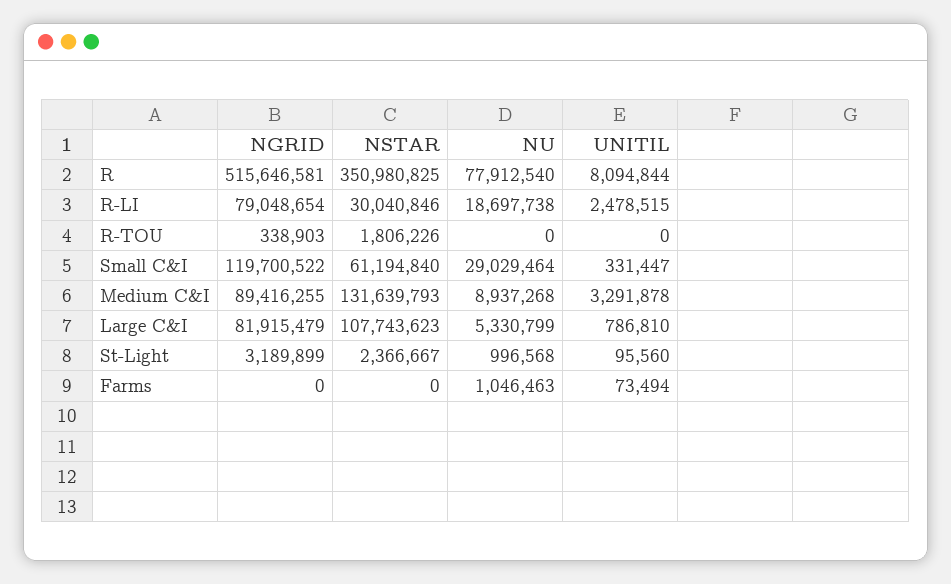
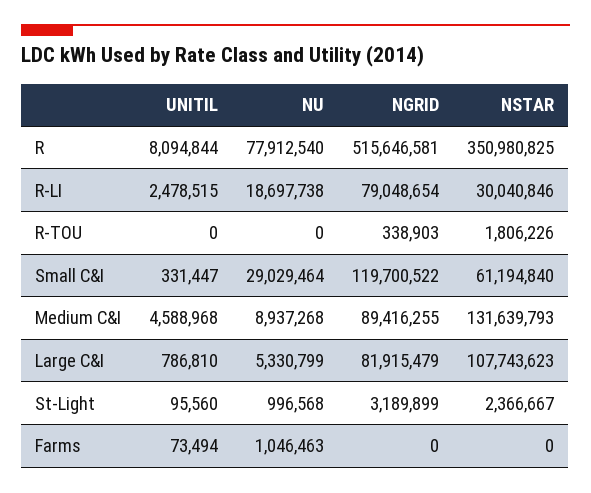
  {
    "NGRID": {
      "R": 515646581,
      "R-LI": 79048654,
      "R-TOU": 338903,
      "Small C&I": 119700522,
      "Medium C&I": 89416255,
      "Large C&I": 81915479,
      "St-Light": 3189899,
      "Farms": 0
    },
    "NSTAR": {
      "R": 350980825,
      "R-LI": 30040846,
      "R-TOU": 1806226,
      "Small C&I": 61194840,
      "Medium C&I": 131639793,
      "Large C&I": 107743623,
      "St-Light": 2366667,
      "Farms": 0
    },
    "NU": {
      "R": 77912540,
      "R-LI": 18697738,
      "R-TOU": 0,
      "Small C&I": 29029464,
      "Medium C&I": 8937268,
      "Large C&I": 5330799,
      "St-Light": 996568,
      "Farms": 1046463
    },
    "UNITIL": {
      "R": 8094844,
      "R-LI": 2478515,
      "R-TOU": 0,
      "Small C&I": 331447,
-     "Medium C&I": 3291878,
+     "Medium C&I": 4588968,
      "Large C&I": 786810,
      "St-Light": 95560,
      "Farms": 73494
    }
  }

